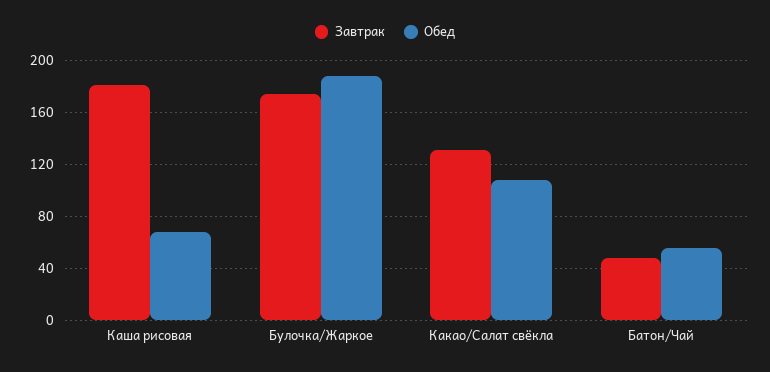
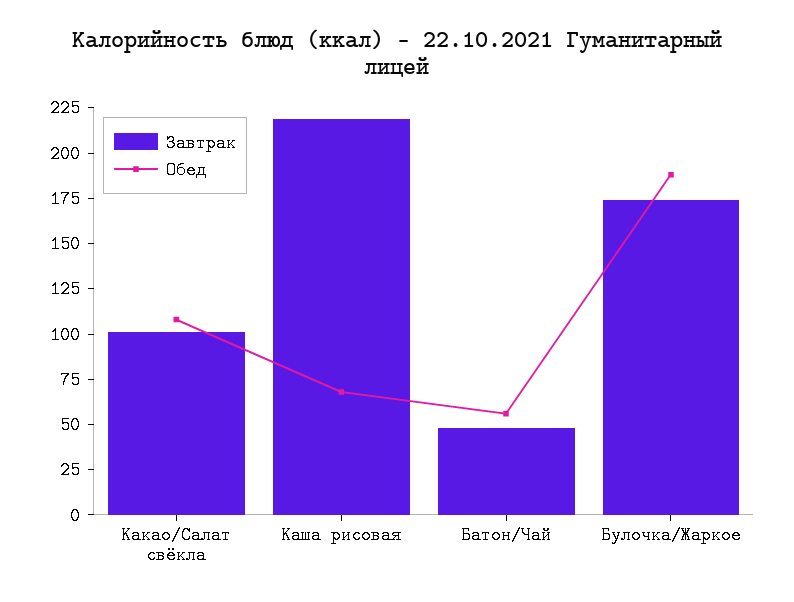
  {
    "Завтрак": {
-     "Каша рисовая": 180,
+     "Каша рисовая": 220,
      "Булочка/Жаркое": 175,
-     "Какао/Салат свёкла": 130,
+     "Какао/Салат свёкла": 100,
      "Батон/Чай": 50
    },
    "Обед": {
      "Каша рисовая": 70,
      "Булочка/Жаркое": 190,
      "Какао/Салат свёкла": 110,
      "Батон/Чай": 55
    }
  }

